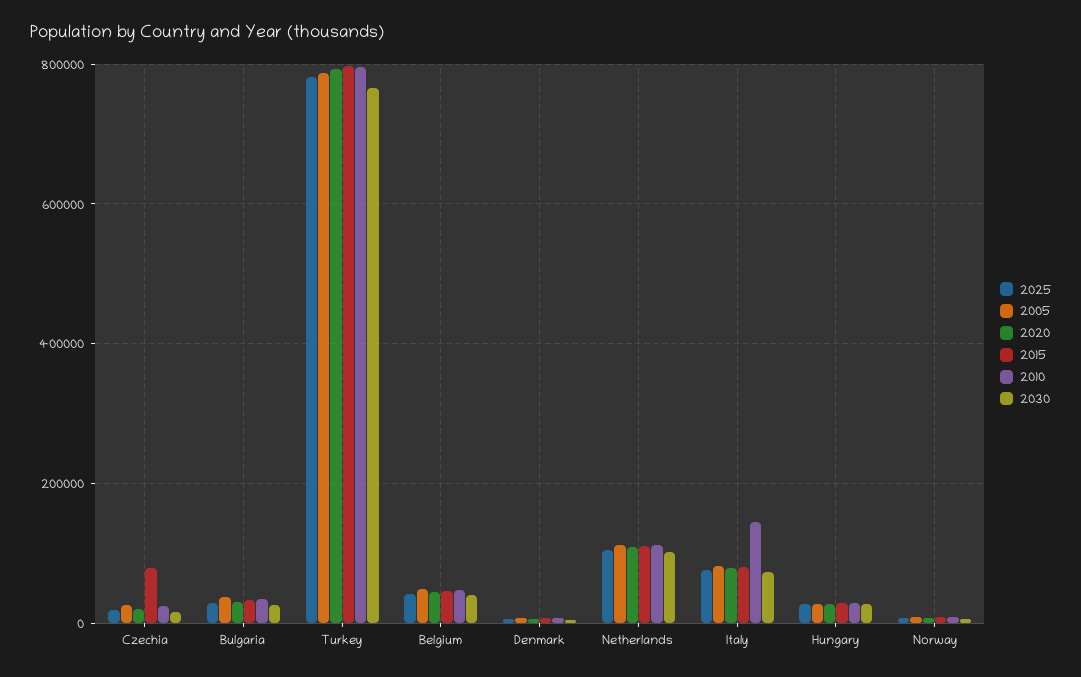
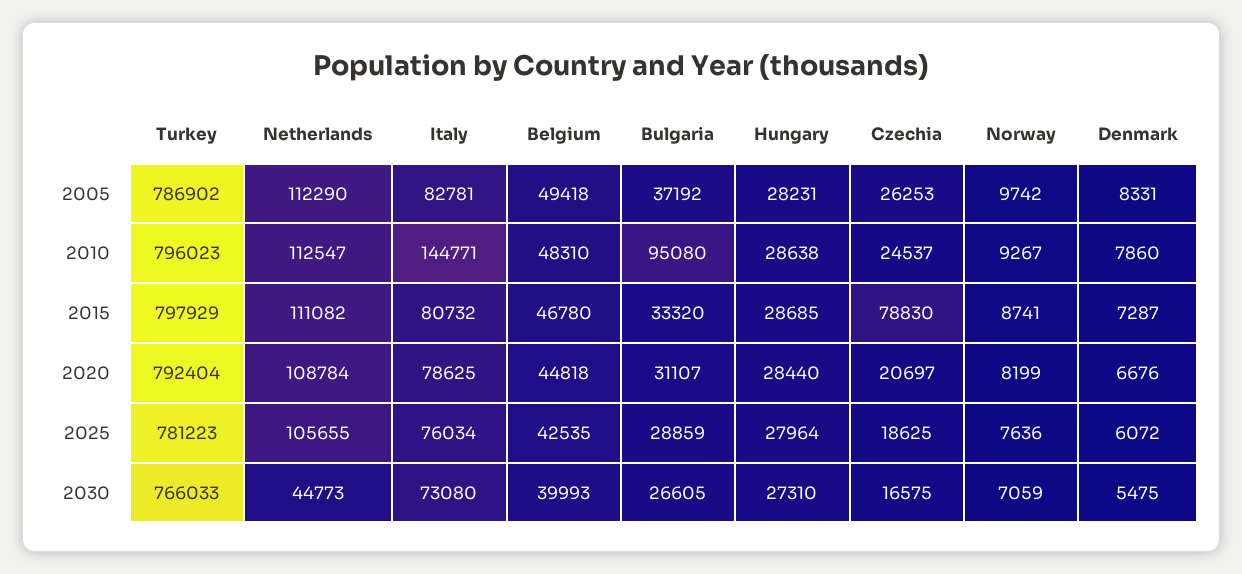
  {
    "2025": {
      "Czechia": 18625,
      "Bulgaria": 28859,
      "Turkey": 781223,
      "Belgium": 42535,
      "Denmark": 6072,
      "Netherlands": 105655,
      "Italy": 76034,
      "Hungary": 27964,
      "Norway": 7636
    },
    "2005": {
      "Czechia": 26253,
      "Bulgaria": 37192,
      "Turkey": 786902,
      "Belgium": 49418,
      "Denmark": 8331,
      "Netherlands": 112290,
      "Italy": 82781,
      "Hungary": 28231,
      "Norway": 9742
    },
    "2020": {
      "Czechia": 20697,
      "Bulgaria": 31107,
      "Turkey": 792404,
      "Belgium": 44818,
      "Denmark": 6676,
      "Netherlands": 108784,
      "Italy": 78625,
      "Hungary": 28440,
      "Norway": 8199
    },
    "2015": {
      "Czechia": 78830,
      "Bulgaria": 33320,
      "Turkey": 797929,
      "Belgium": 46780,
      "Denmark": 7287,
      "Netherlands": 111082,
      "Italy": 80732,
      "Hungary": 28685,
      "Norway": 8741
    },
    "2010": {
      "Czechia": 24537,
-     "Bulgaria": 40000,
+     "Bulgaria": 95080,
      "Turkey": 796023,
      "Belgium": 48310,
      "Denmark": 7860,
      "Netherlands": 112547,
      "Italy": 144771,
      "Hungary": 28638,
      "Norway": 9267
    },
    "2030": {
      "Czechia": 16575,
      "Bulgaria": 26605,
      "Turkey": 766033,
      "Belgium": 39993,
      "Denmark": 5475,
-     "Netherlands": 100000,
+     "Netherlands": 44773,
      "Italy": 73080,
      "Hungary": 27310,
      "Norway": 7059
    }
  }

